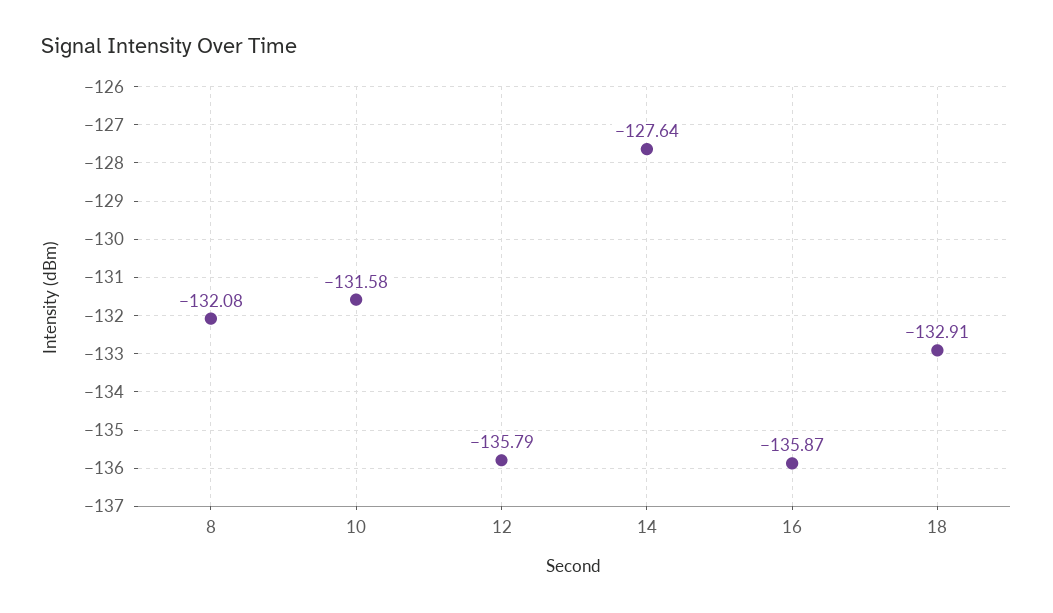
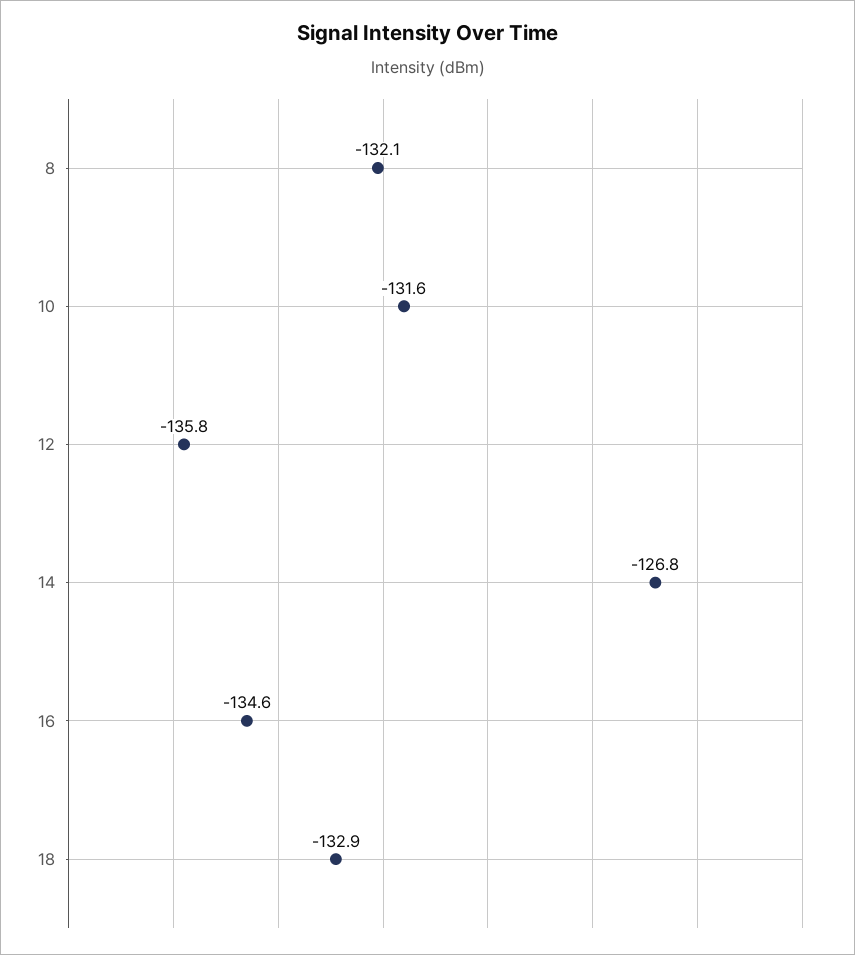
  {
    "8": -132.08,
    "10": -131.58,
    "12": -135.79,
-   "14": -127.64,
+   "14": -126.8,
-   "16": -135.87,
+   "16": -134.6,
    "18": -132.91
  }

